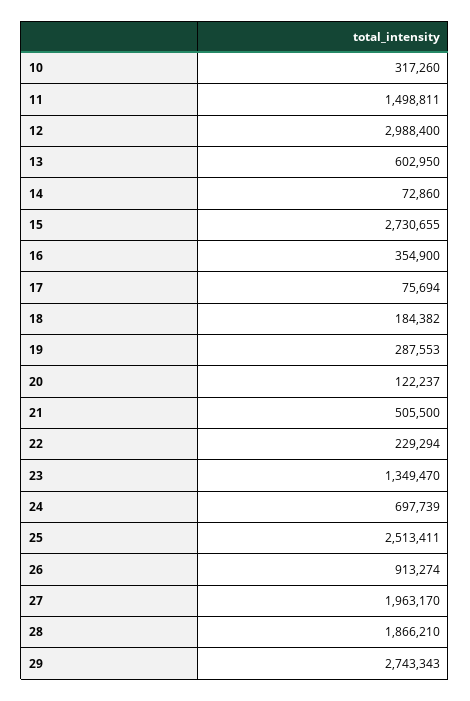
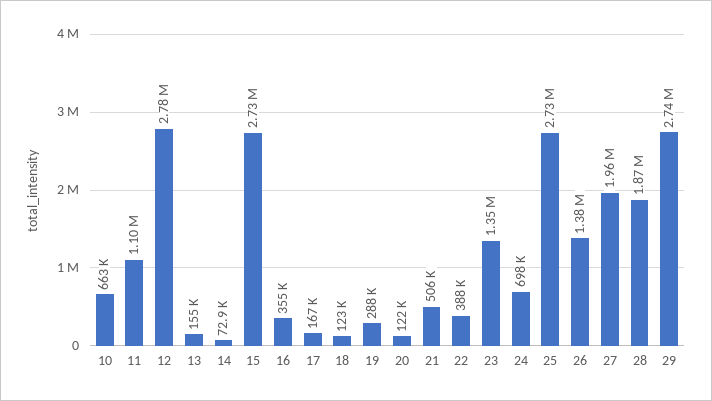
  {
-   "10": 317260,
+   "10": 663000,
-   "11": 1498811,
+   "11": 1100000,
-   "12": 2988400,
+   "12": 2780000,
-   "13": 602950,
+   "13": 155000,
    "14": 72860,
    "15": 2730655,
    "16": 354900,
-   "17": 75694,
+   "17": 167000,
-   "18": 184382,
+   "18": 123000,
    "19": 287553,
    "20": 122237,
    "21": 505500,
-   "22": 229294,
+   "22": 388000,
    "23": 1349470,
    "24": 697739,
-   "25": 2513411,
+   "25": 2730000,
-   "26": 913274,
+   "26": 1380000,
    "27": 1963170,
    "28": 1866210,
    "29": 2743343
  }

